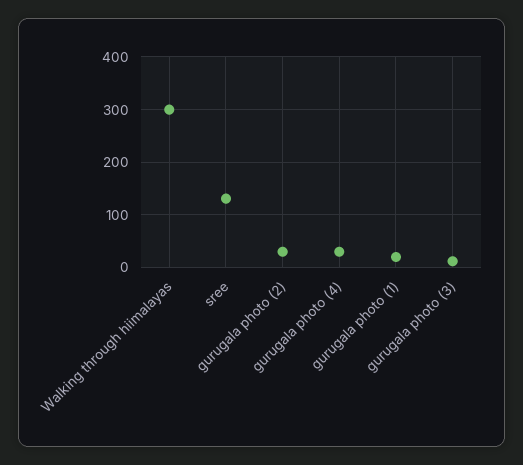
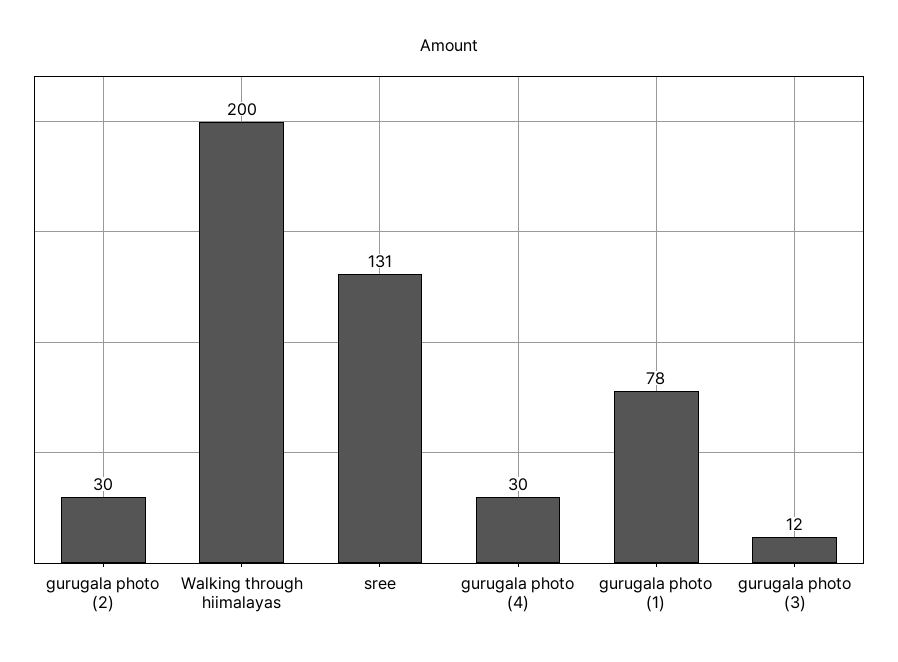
  {
-   "Walking through hiimalayas": 300,
+   "Walking through hiimalayas": 200,
    "sree": 131,
    "gurugala photo (2)": 30,
    "gurugala photo (4)": 30,
-   "gurugala photo (1)": 20,
+   "gurugala photo (1)": 78,
    "gurugala photo (3)": 12
  }

